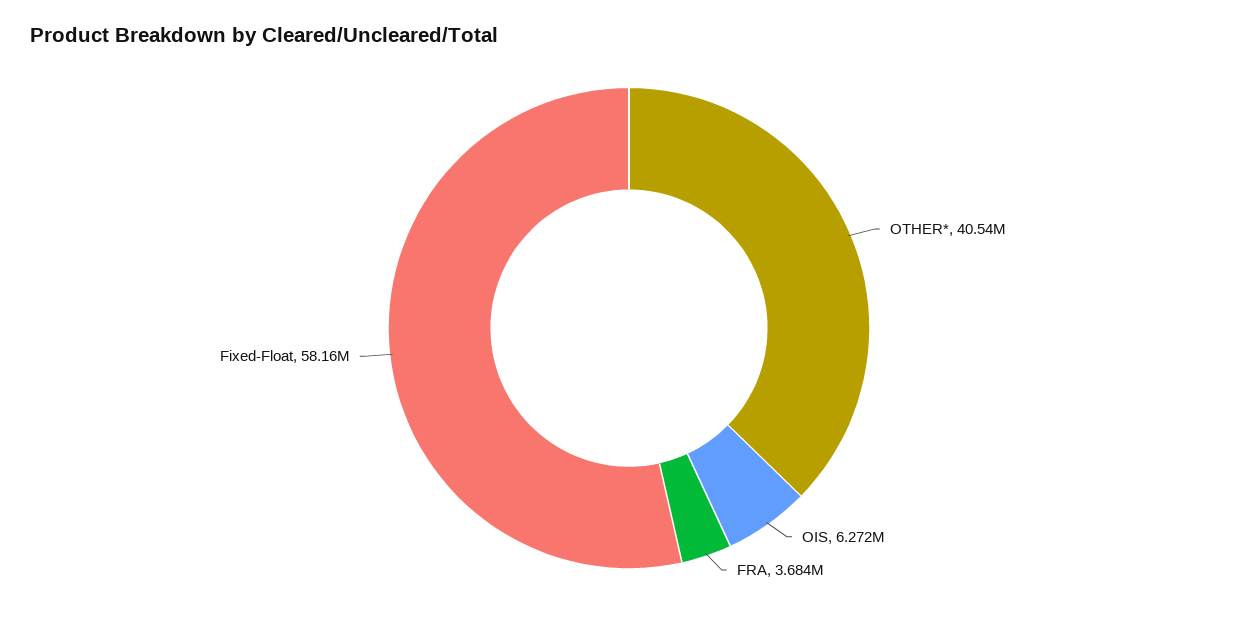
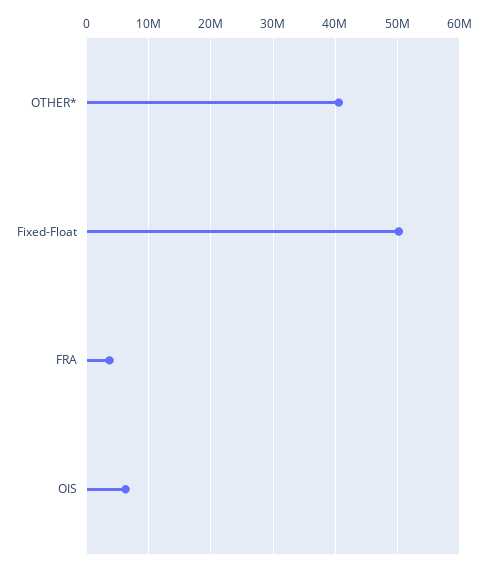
  {
    "OTHER*": 40540000,
    "OIS": 6272000,
    "FRA": 3684000,
-   "Fixed-Float": 58160000
+   "Fixed-Float": 50000000
  }

